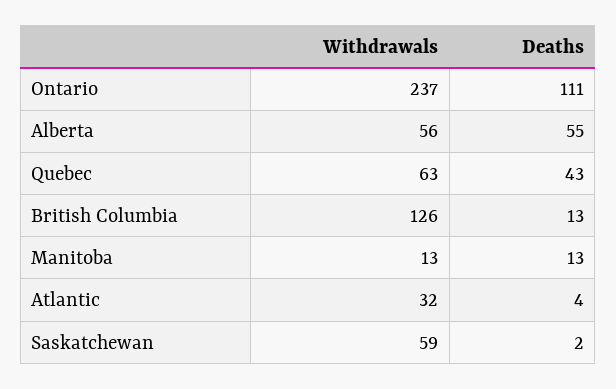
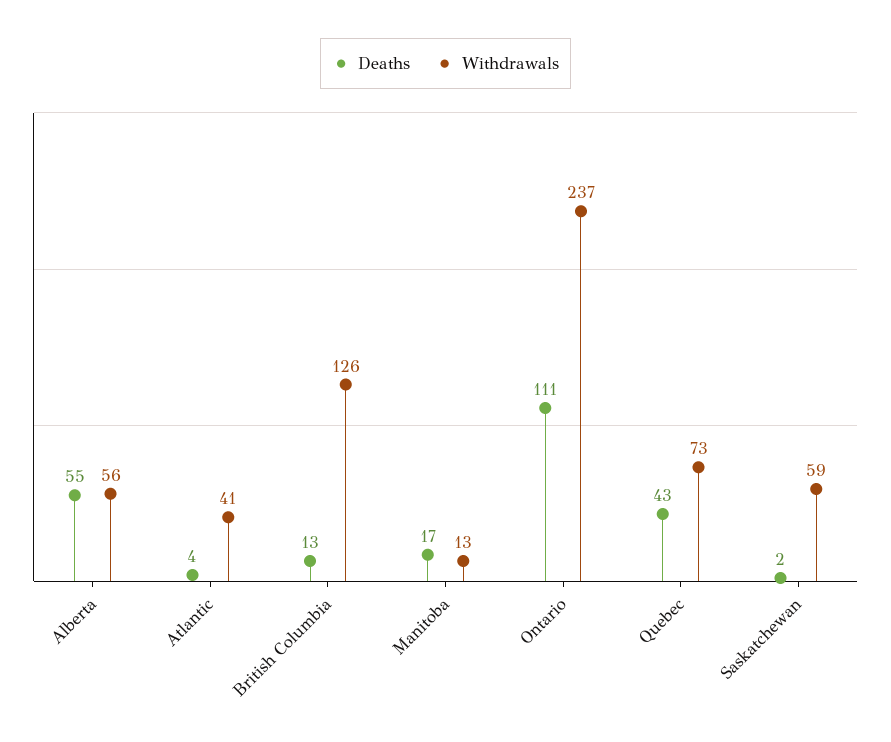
  {
    "Withdrawals": {
      "Ontario": 237,
      "Alberta": 56,
-     "Quebec": 63,
+     "Quebec": 73,
      "British Columbia": 126,
      "Manitoba": 13,
-     "Atlantic": 32,
+     "Atlantic": 41,
      "Saskatchewan": 59
    },
    "Deaths": {
      "Ontario": 111,
      "Alberta": 55,
      "Quebec": 43,
      "British Columbia": 13,
-     "Manitoba": 13,
+     "Manitoba": 17,
      "Atlantic": 4,
      "Saskatchewan": 2
    }
  }

